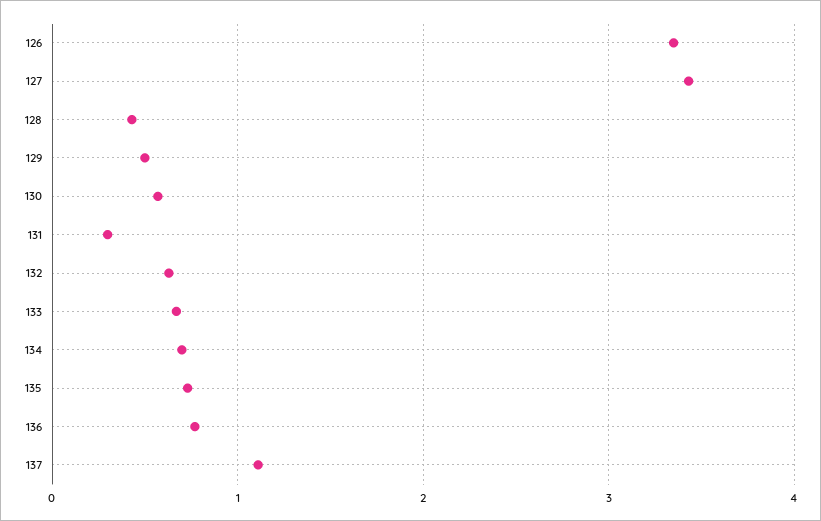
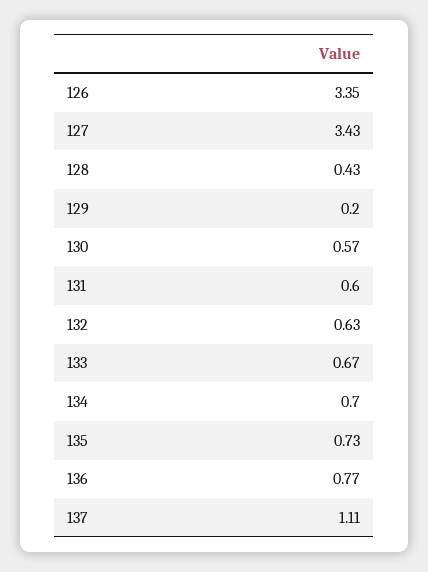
  {
    "126": 3.35,
    "127": 3.43,
    "128": 0.43,
-   "129": 0.5,
+   "129": 0.2,
    "130": 0.57,
-   "131": 0.3,
+   "131": 0.6,
    "132": 0.63,
    "133": 0.67,
    "134": 0.7,
    "135": 0.73,
    "136": 0.77,
    "137": 1.11
  }

